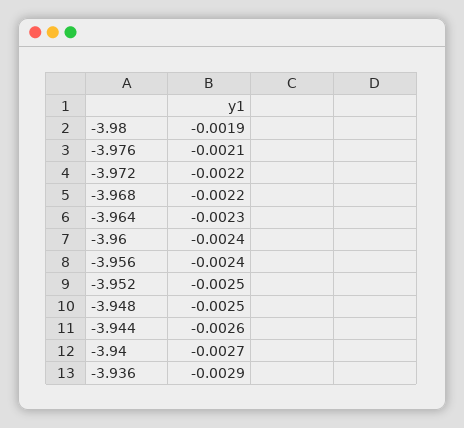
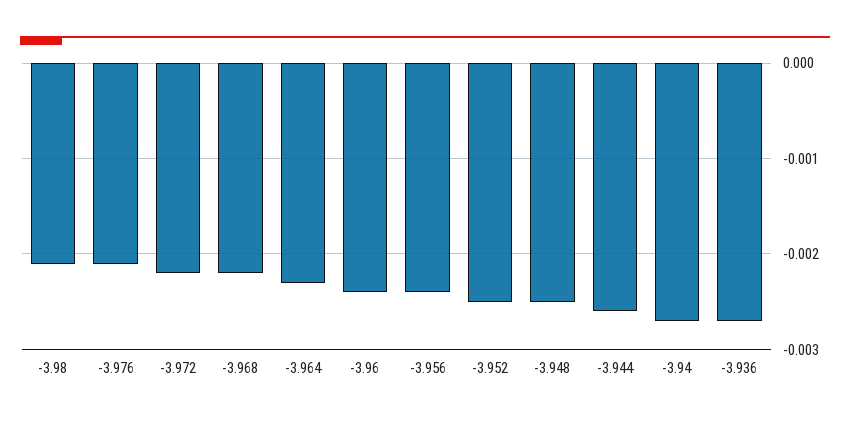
  {
-   "-3.98": -0.0019,
+   "-3.98": -0.0021,
    "-3.976": -0.0021,
    "-3.972": -0.0022,
    "-3.968": -0.0022,
    "-3.964": -0.0023,
    "-3.96": -0.0024,
    "-3.956": -0.0024,
    "-3.952": -0.0025,
    "-3.948": -0.0025,
    "-3.944": -0.0026,
    "-3.94": -0.0027,
-   "-3.936": -0.0029
+   "-3.936": -0.0027
  }

